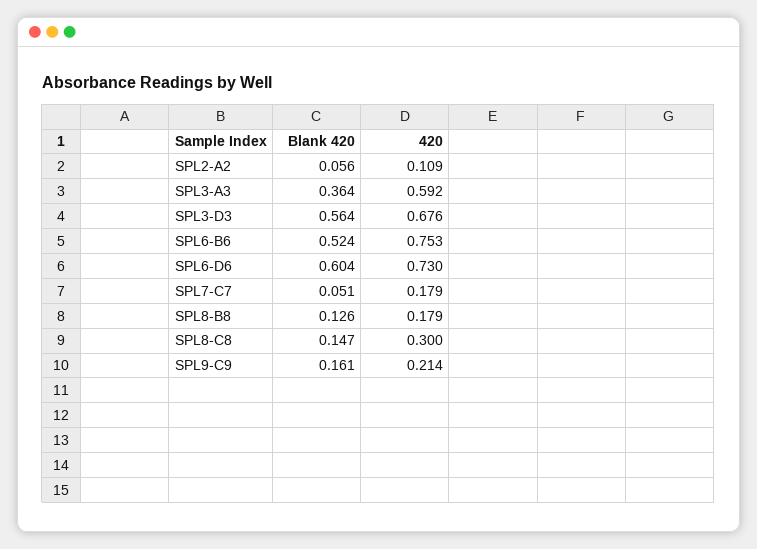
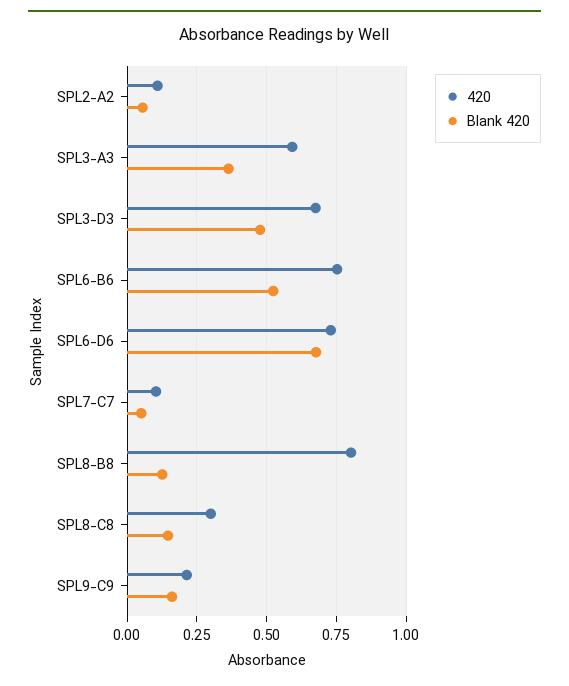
  {
    "Blank 420": {
      "SPL2-A2": 0.056,
      "SPL3-A3": 0.364,
-     "SPL3-D3": 0.564,
+     "SPL3-D3": 0.475,
      "SPL6-B6": 0.524,
-     "SPL6-D6": 0.604,
+     "SPL6-D6": 0.675,
      "SPL7-C7": 0.051,
      "SPL8-B8": 0.126,
      "SPL8-C8": 0.147,
      "SPL9-C9": 0.161
    },
    "420": {
      "SPL2-A2": 0.109,
      "SPL3-A3": 0.592,
      "SPL3-D3": 0.676,
      "SPL6-B6": 0.753,
      "SPL6-D6": 0.73,
-     "SPL7-C7": 0.179,
+     "SPL7-C7": 0.1,
-     "SPL8-B8": 0.179,
+     "SPL8-B8": 0.8,
      "SPL8-C8": 0.3,
      "SPL9-C9": 0.214
    }
  }

